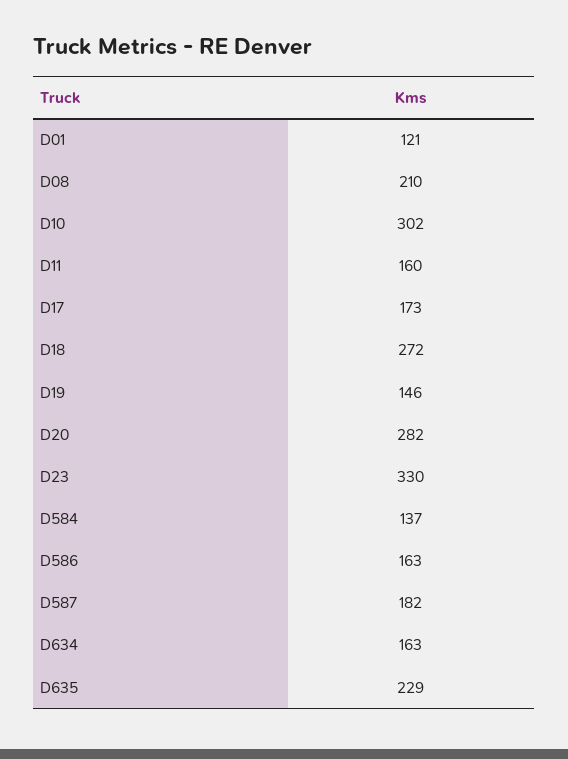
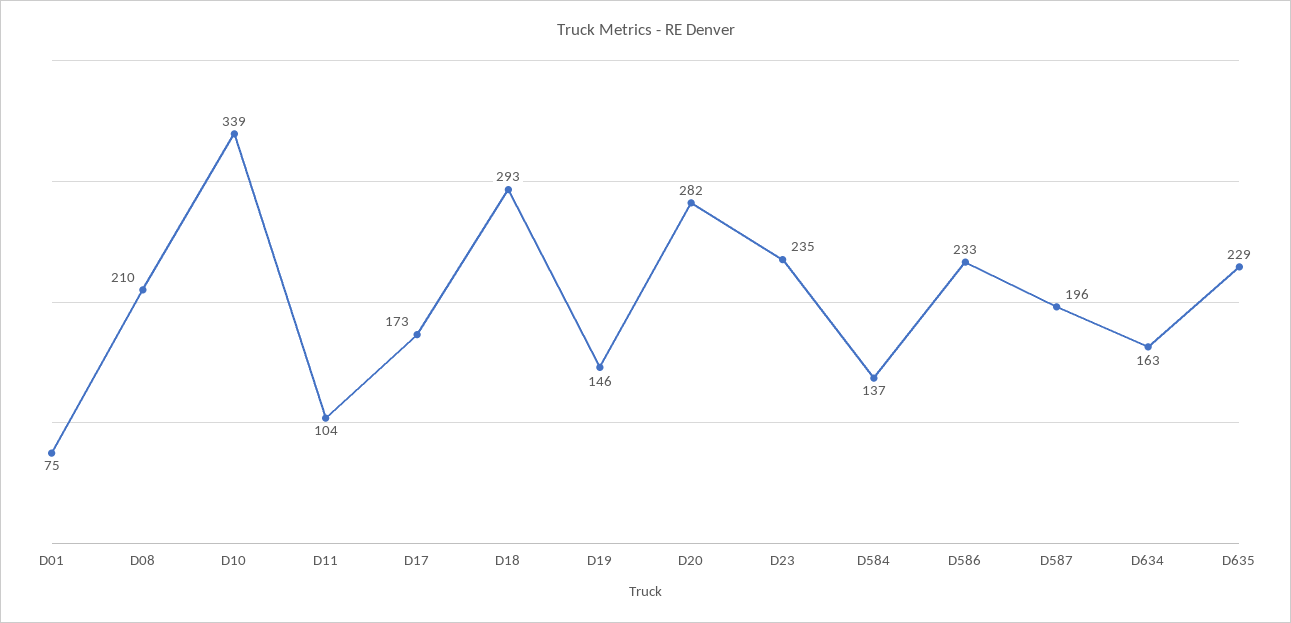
  {
-   "D01": 121,
+   "D01": 75,
    "D08": 210,
-   "D10": 302,
+   "D10": 339,
-   "D11": 160,
+   "D11": 104,
    "D17": 173,
-   "D18": 272,
+   "D18": 293,
    "D19": 146,
    "D20": 282,
-   "D23": 330,
+   "D23": 235,
    "D584": 137,
-   "D586": 163,
+   "D586": 233,
-   "D587": 182,
+   "D587": 196,
    "D634": 163,
    "D635": 229
  }

